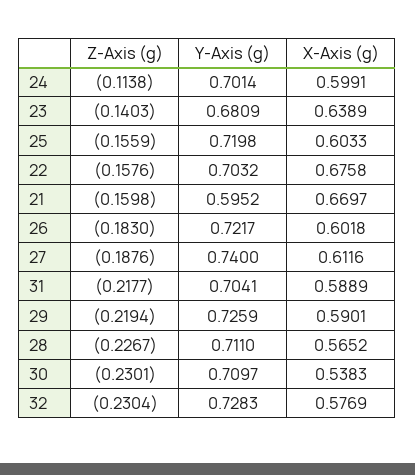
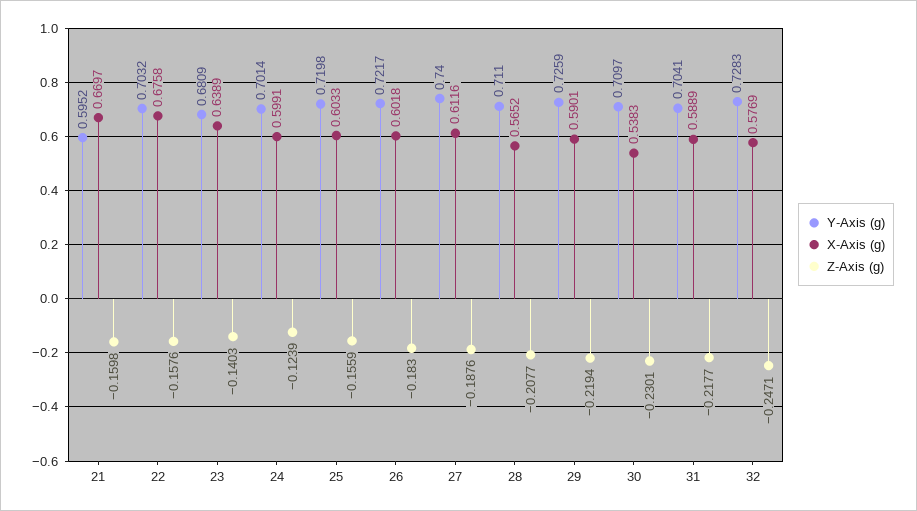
  {
    "Z-Axis (g)": {
-     "24": -0.1138,
+     "24": -0.1239,
      "23": -0.1403,
      "25": -0.1559,
      "22": -0.1576,
      "21": -0.1598,
      "26": -0.183,
      "27": -0.1876,
      "31": -0.2177,
      "29": -0.2194,
-     "28": -0.2267,
+     "28": -0.2077,
      "30": -0.2301,
-     "32": -0.2304
+     "32": -0.2471
    },
    "Y-Axis (g)": {
      "24": 0.7014,
      "23": 0.6809,
      "25": 0.7198,
      "22": 0.7032,
      "21": 0.5952,
      "26": 0.7217,
      "27": 0.74,
      "31": 0.7041,
      "29": 0.7259,
      "28": 0.711,
      "30": 0.7097,
      "32": 0.7283
    },
    "X-Axis (g)": {
      "24": 0.5991,
      "23": 0.6389,
      "25": 0.6033,
      "22": 0.6758,
      "21": 0.6697,
      "26": 0.6018,
      "27": 0.6116,
      "31": 0.5889,
      "29": 0.5901,
      "28": 0.5652,
      "30": 0.5383,
      "32": 0.5769
    }
  }

